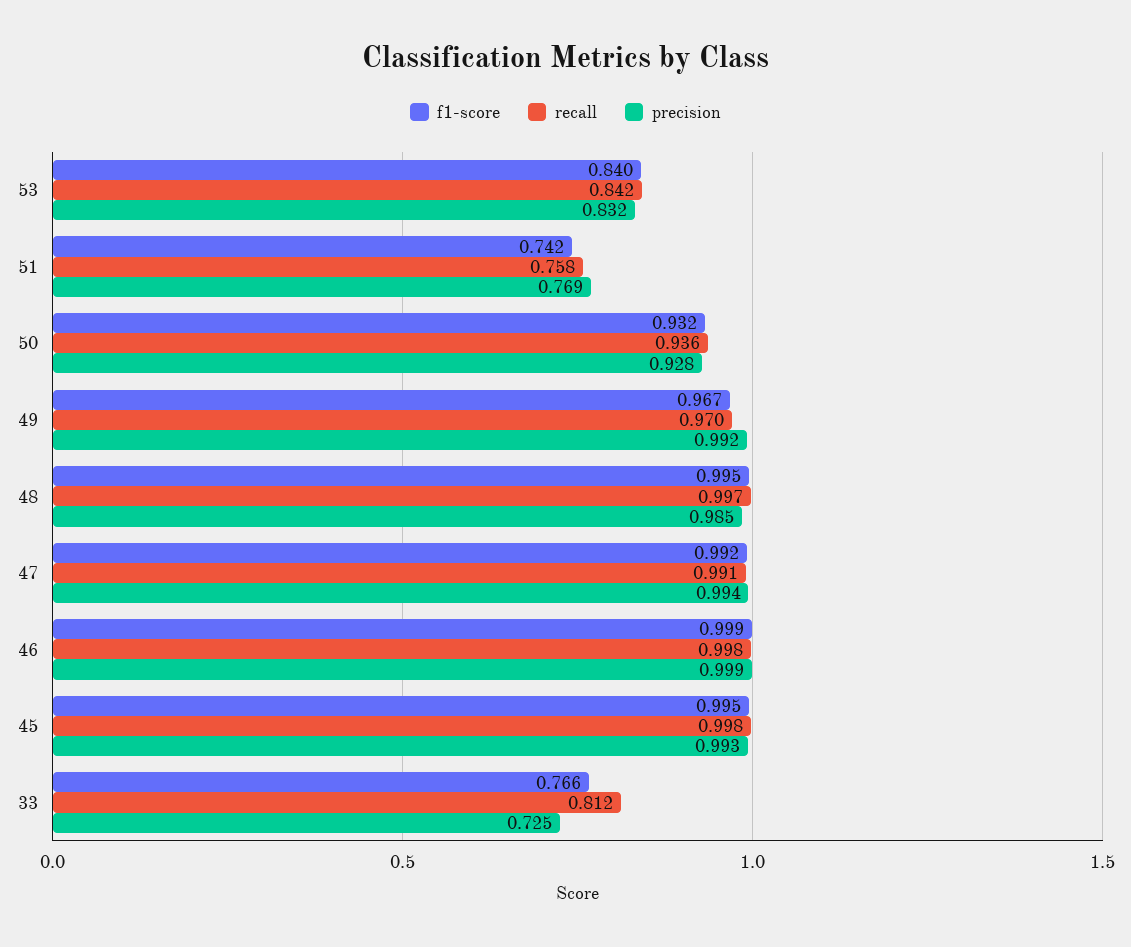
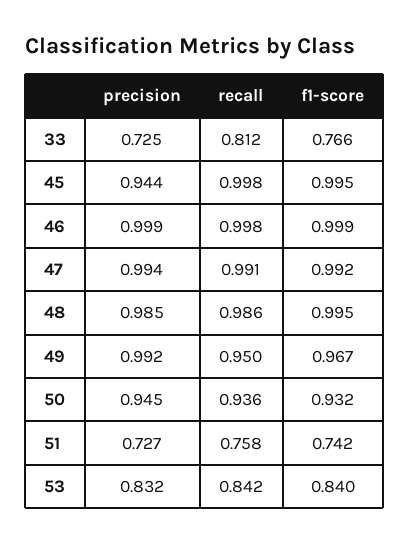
  {
    "f1-score": {
      "53": 0.84,
      "51": 0.742,
      "50": 0.932,
      "49": 0.967,
      "48": 0.995,
      "47": 0.992,
      "46": 0.999,
      "45": 0.995,
      "33": 0.766
    },
    "recall": {
      "53": 0.842,
      "51": 0.758,
      "50": 0.936,
-     "49": 0.97,
+     "49": 0.95,
-     "48": 0.997,
+     "48": 0.986,
      "47": 0.991,
      "46": 0.998,
      "45": 0.998,
      "33": 0.812
    },
    "precision": {
      "53": 0.832,
-     "51": 0.769,
+     "51": 0.727,
-     "50": 0.928,
+     "50": 0.945,
      "49": 0.992,
      "48": 0.985,
      "47": 0.994,
      "46": 0.999,
-     "45": 0.993,
+     "45": 0.944,
      "33": 0.725
    }
  }

